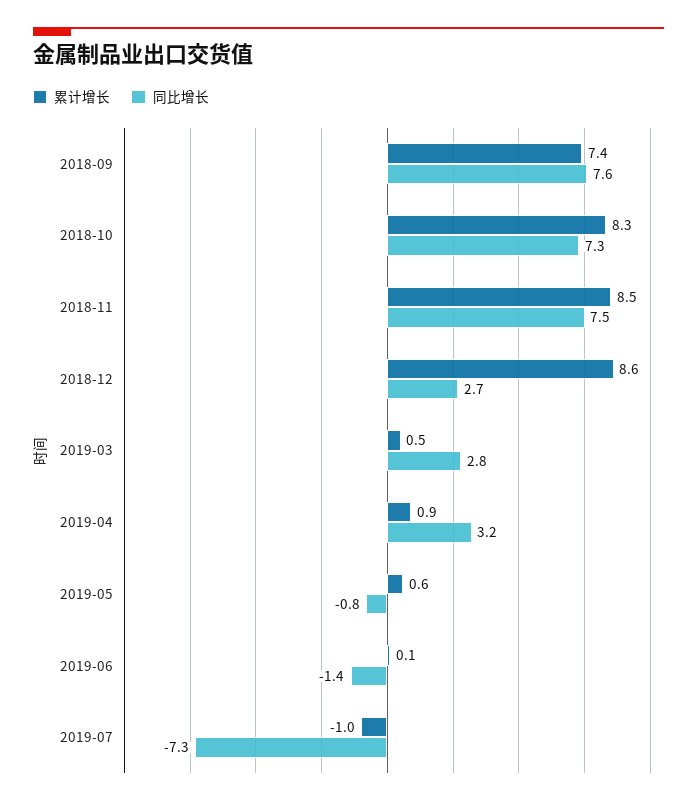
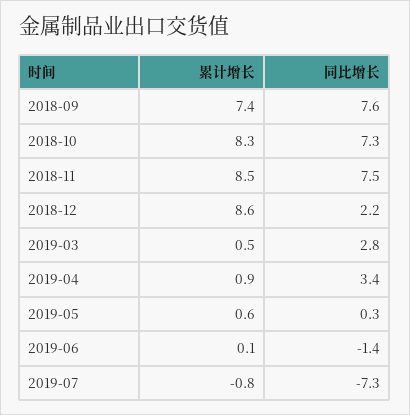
  {
    "累计增长": {
      "2018-09": 7.4,
      "2018-10": 8.3,
      "2018-11": 8.5,
      "2018-12": 8.6,
      "2019-03": 0.5,
      "2019-04": 0.9,
      "2019-05": 0.6,
      "2019-06": 0.1,
-     "2019-07": -1
+     "2019-07": -0.8
    },
    "同比增长": {
      "2018-09": 7.6,
      "2018-10": 7.3,
      "2018-11": 7.5,
-     "2018-12": 2.7,
+     "2018-12": 2.2,
      "2019-03": 2.8,
-     "2019-04": 3.2,
+     "2019-04": 3.4,
-     "2019-05": -0.8,
+     "2019-05": 0.3,
      "2019-06": -1.4,
      "2019-07": -7.3
    }
  }

